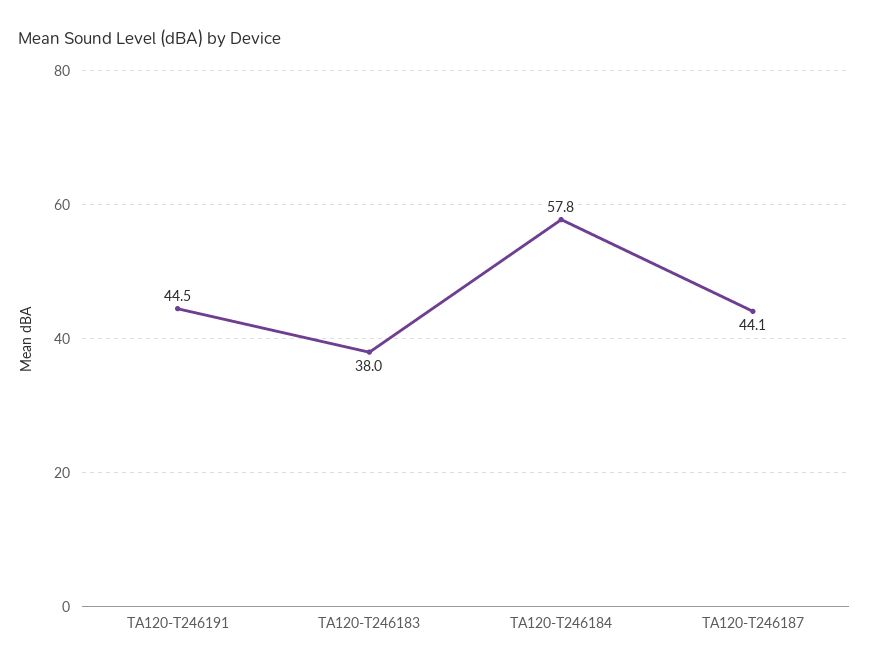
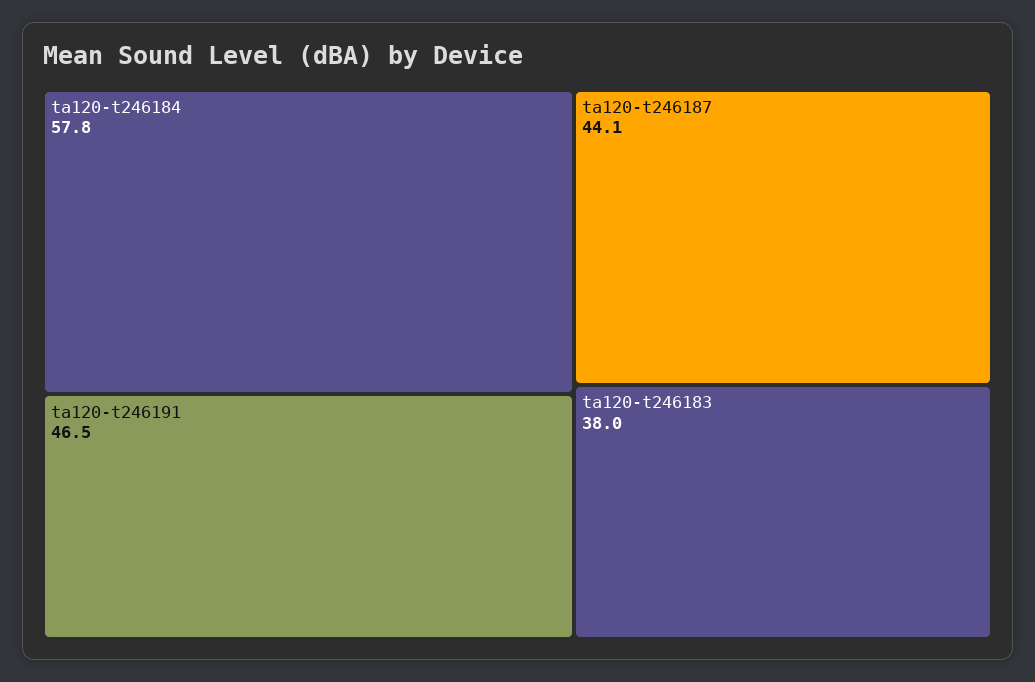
  {
-   "TA120-T246191": 44.5,
+   "TA120-T246191": 46.5,
    "TA120-T246183": 38,
    "TA120-T246184": 57.8,
    "TA120-T246187": 44.1
  }

